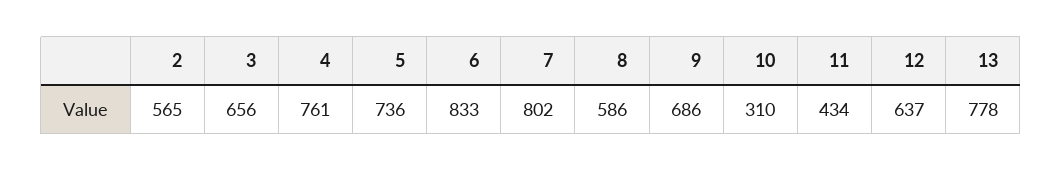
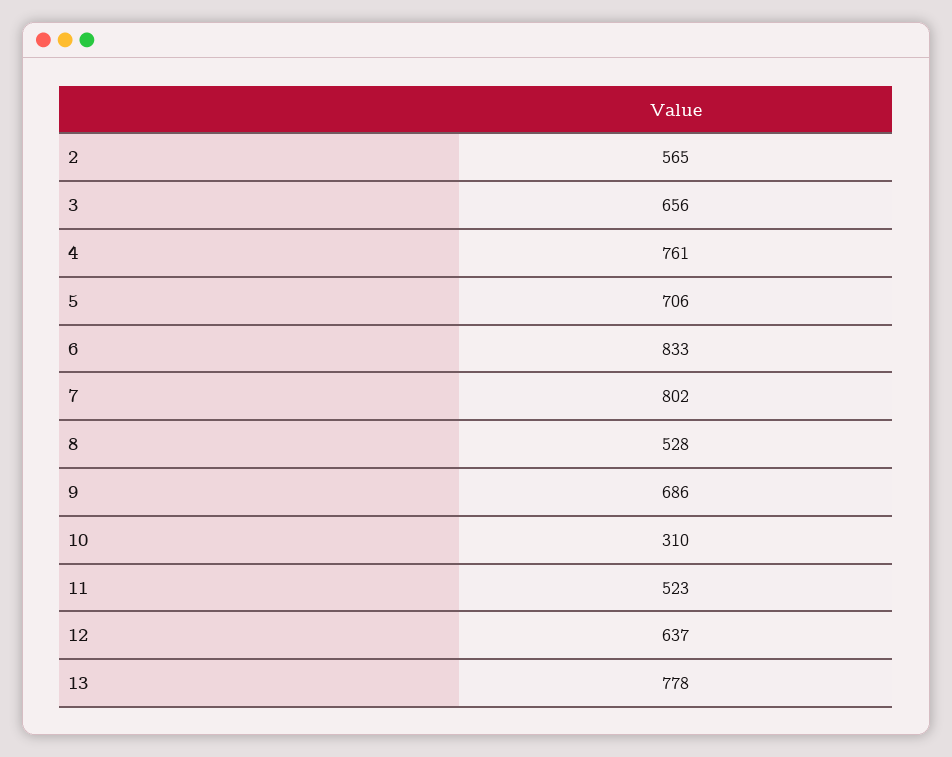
  {
    "2": 565,
    "3": 656,
    "4": 761,
-   "5": 736,
+   "5": 706,
    "6": 833,
    "7": 802,
-   "8": 586,
+   "8": 528,
    "9": 686,
    "10": 310,
-   "11": 434,
+   "11": 523,
    "12": 637,
    "13": 778
  }

